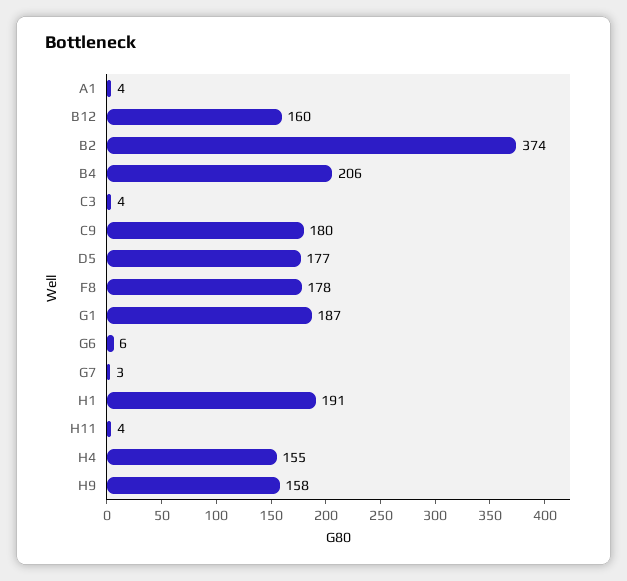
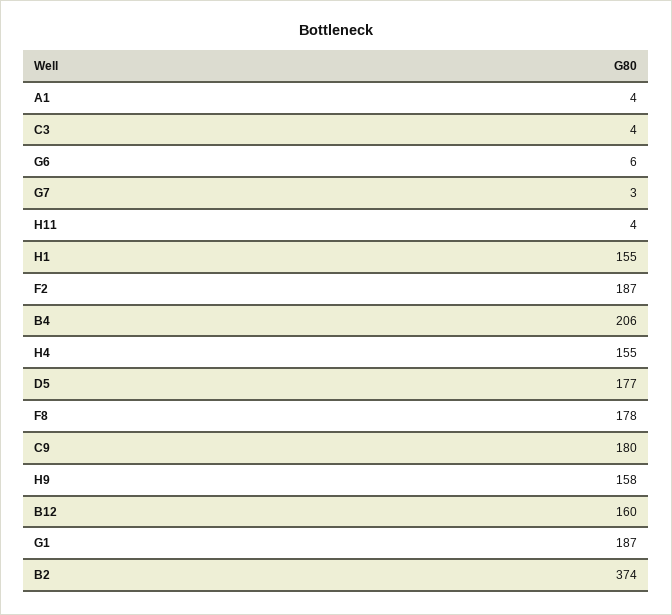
  {
    "A1": 4,
    "B12": 160,
    "B2": 374,
    "B4": 206,
    "C3": 4,
    "C9": 180,
    "D5": 177,
    "F8": 178,
    "G1": 187,
    "G6": 6,
    "G7": 3,
-   "H1": 191,
+   "H1": 155,
    "H11": 4,
    "H4": 155,
-   "H9": 158
+   "H9": 158,
+   "F2": 187
  }

